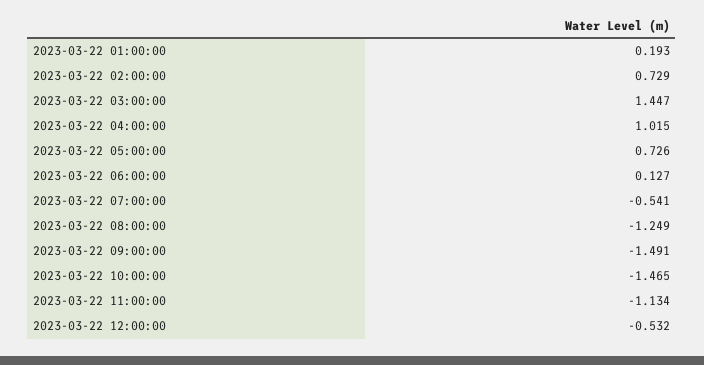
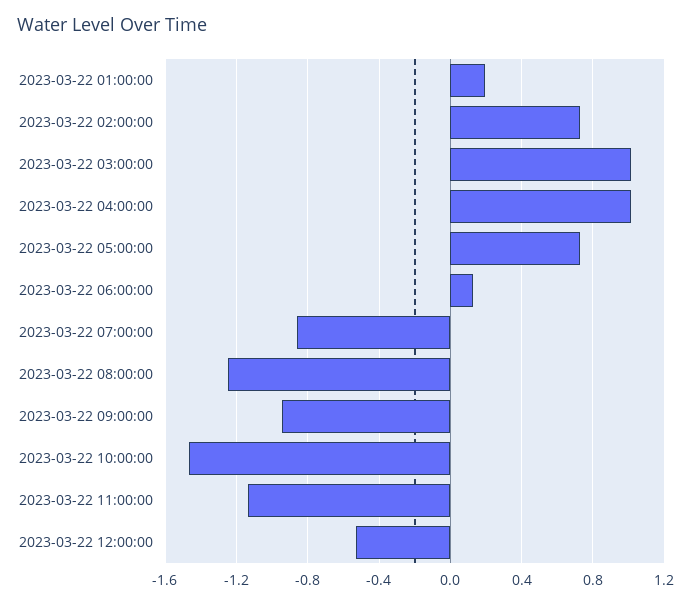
  {
    "2023-03-22 01:00:00": 0.193,
    "2023-03-22 02:00:00": 0.729,
-   "2023-03-22 03:00:00": 1.447,
+   "2023-03-22 03:00:00": 1,
    "2023-03-22 04:00:00": 1.015,
    "2023-03-22 05:00:00": 0.726,
    "2023-03-22 06:00:00": 0.127,
-   "2023-03-22 07:00:00": -0.541,
+   "2023-03-22 07:00:00": -0.85,
    "2023-03-22 08:00:00": -1.249,
-   "2023-03-22 09:00:00": -1.491,
+   "2023-03-22 09:00:00": -0.95,
    "2023-03-22 10:00:00": -1.465,
    "2023-03-22 11:00:00": -1.134,
    "2023-03-22 12:00:00": -0.532
  }

